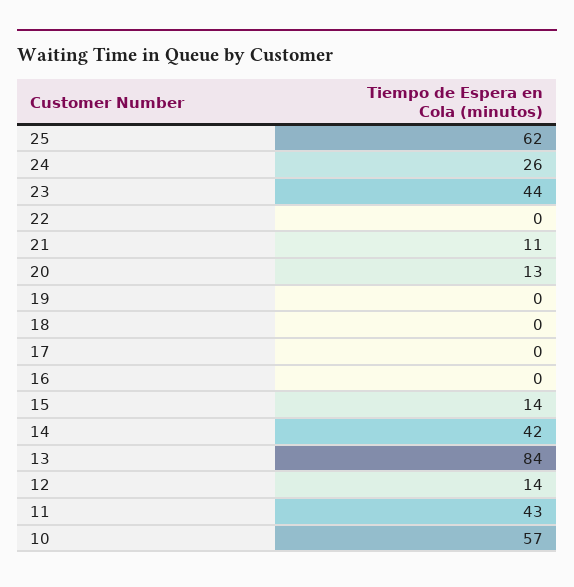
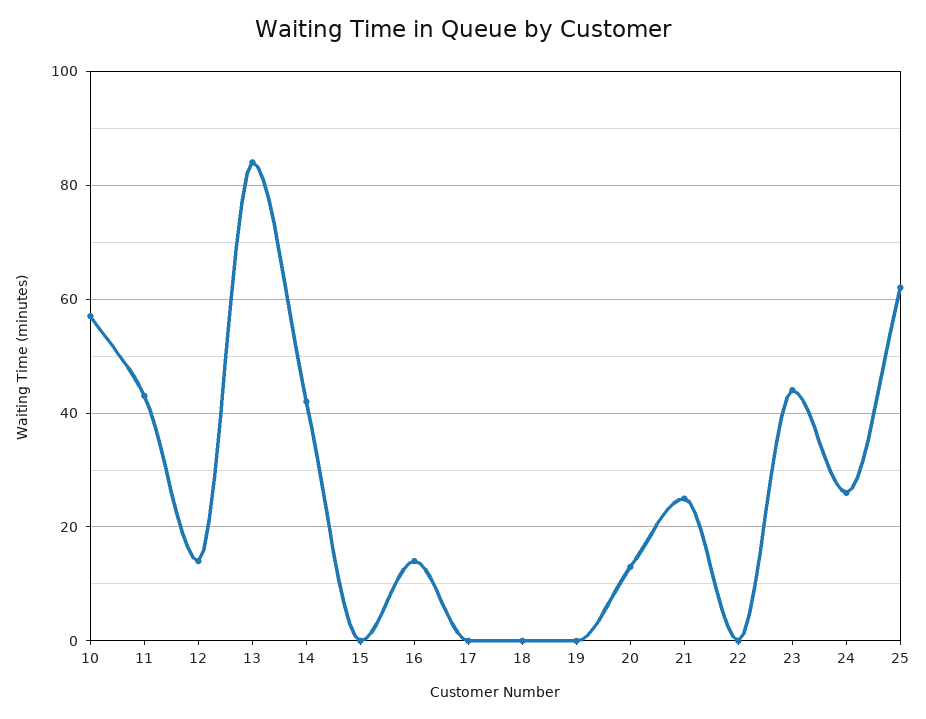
  {
    "25": 62,
    "24": 26,
    "23": 44,
    "22": 0,
-   "21": 11,
+   "21": 25,
    "20": 13,
    "19": 0,
    "18": 0,
    "17": 0,
-   "16": 0,
+   "16": 15,
-   "15": 14,
+   "15": 0,
    "14": 42,
    "13": 84,
    "12": 14,
    "11": 43,
    "10": 57
  }

